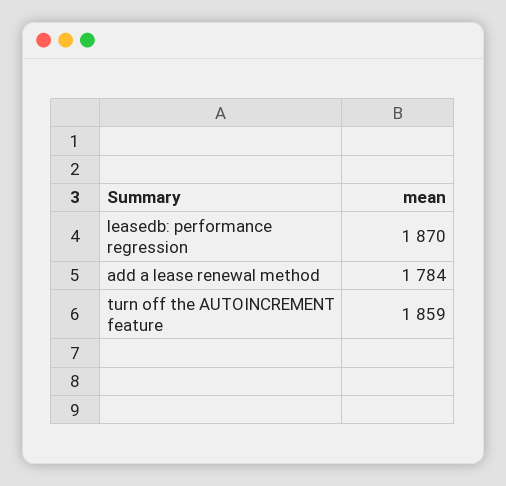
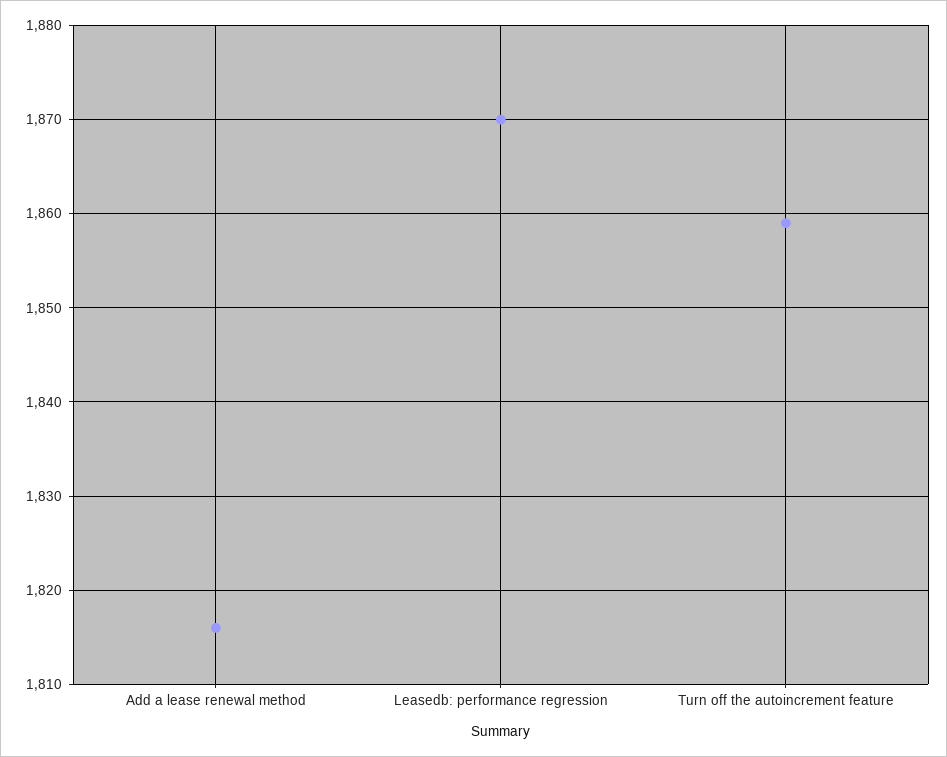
  {
    "leasedb: performance regression": 1870,
-   "add a lease renewal method": 1784,
+   "add a lease renewal method": 1816,
    "turn off the AUTOINCREMENT feature": 1859
  }

